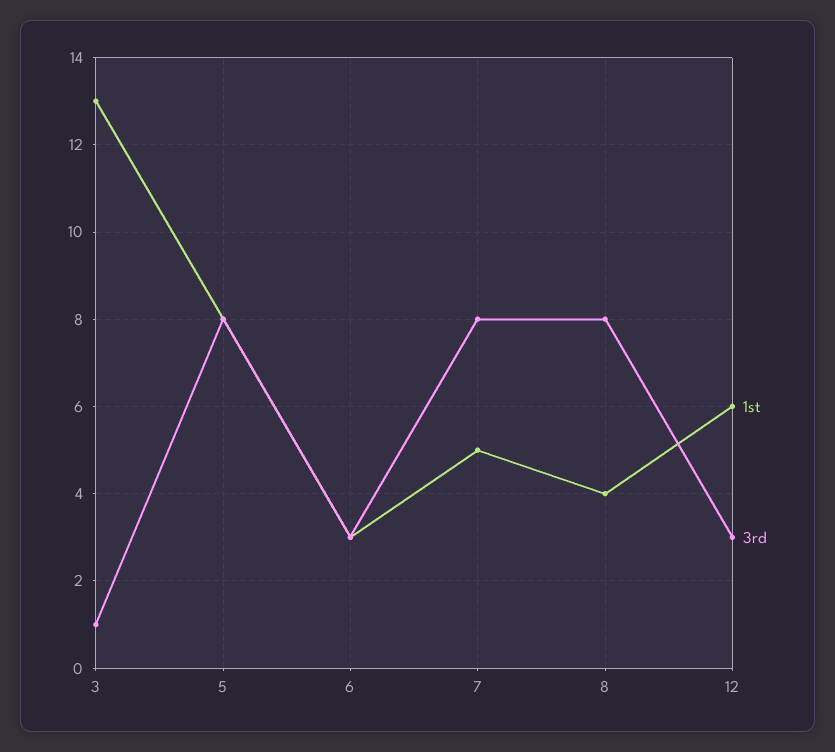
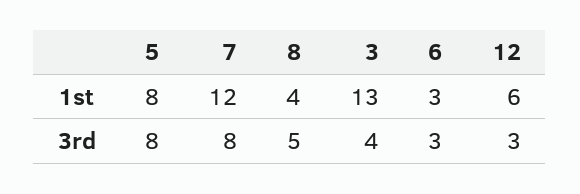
  {
    "1st": {
      "3": 13,
      "5": 8,
      "6": 3,
-     "7": 5,
+     "7": 12,
      "8": 4,
      "12": 6
    },
    "3rd": {
-     "3": 1,
+     "3": 4,
      "5": 8,
      "6": 3,
      "7": 8,
-     "8": 8,
+     "8": 5,
      "12": 3
    }
  }

